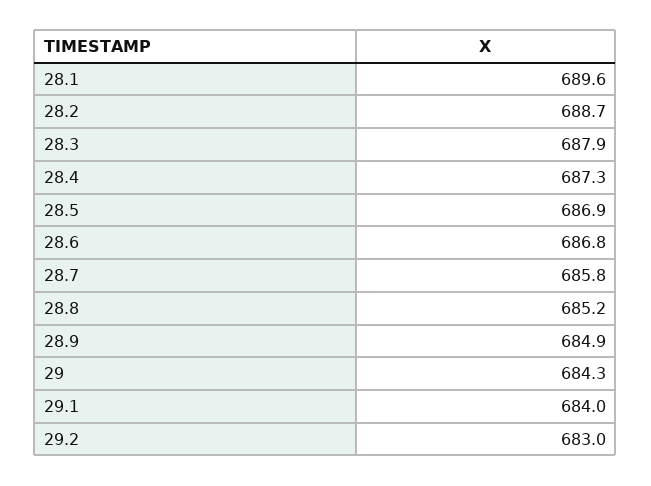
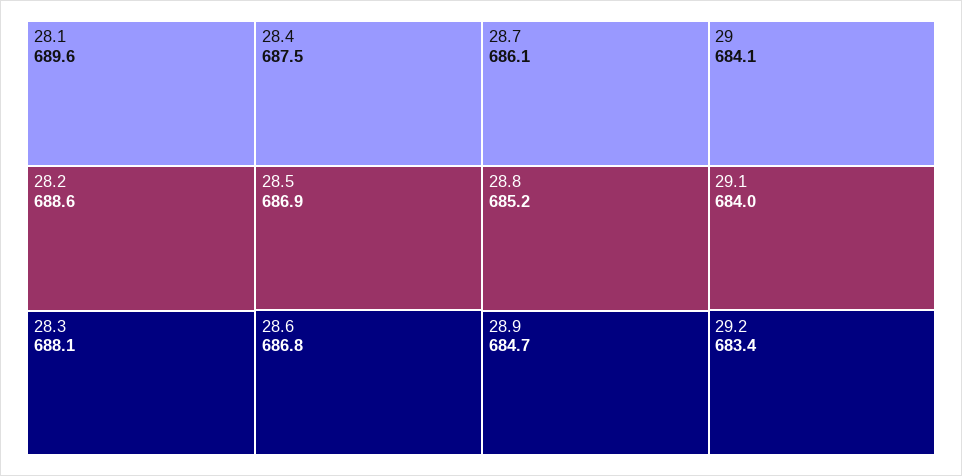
  {
    "28.1": 689.6,
-   "28.2": 688.7,
+   "28.2": 688.6,
-   "28.3": 687.9,
+   "28.3": 688.1,
-   "28.4": 687.3,
+   "28.4": 687.5,
    "28.5": 686.9,
    "28.6": 686.8,
-   "28.7": 685.8,
+   "28.7": 686.1,
    "28.8": 685.2,
-   "28.9": 684.9,
+   "28.9": 684.7,
-   "29": 684.3,
+   "29": 684.1,
    "29.1": 684,
-   "29.2": 683
+   "29.2": 683.4
  }

